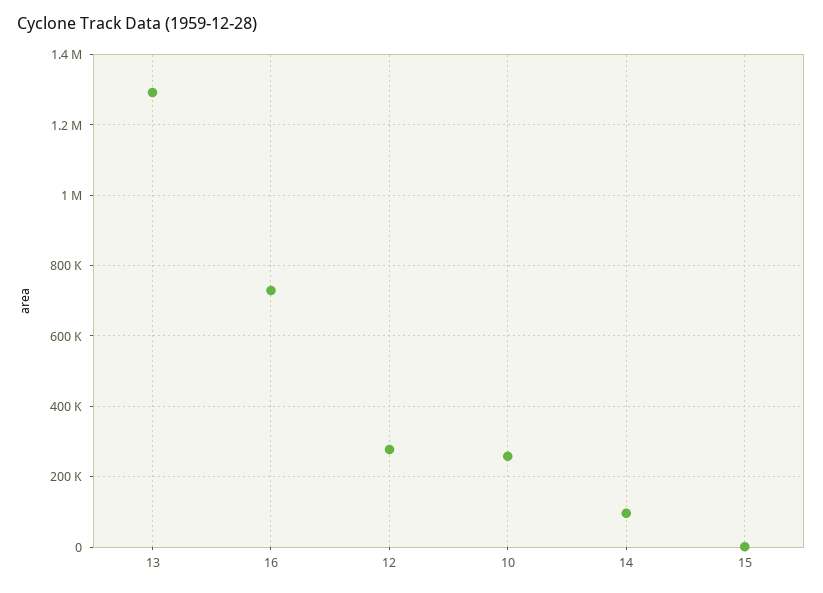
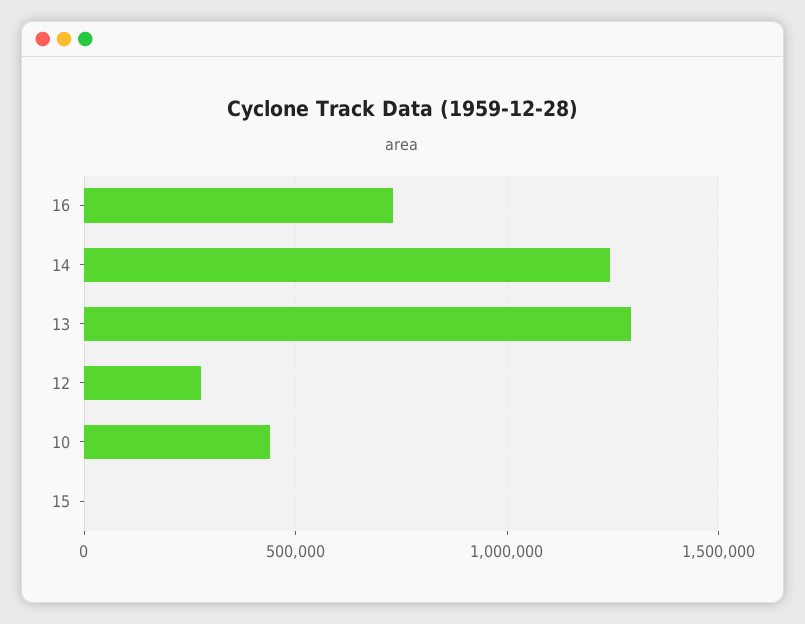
  {
    "13": 1300000,
    "16": 720000,
    "12": 280000,
-   "10": 260000,
+   "10": 450000,
-   "14": 100000,
+   "14": 1250000,
    "15": 0
  }

